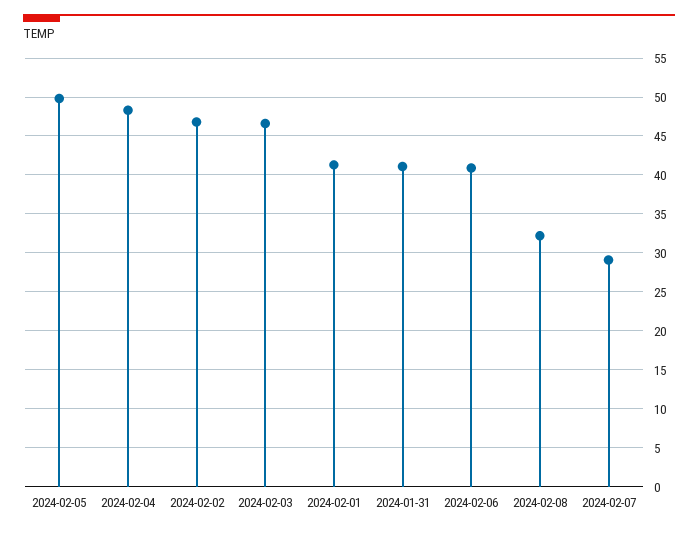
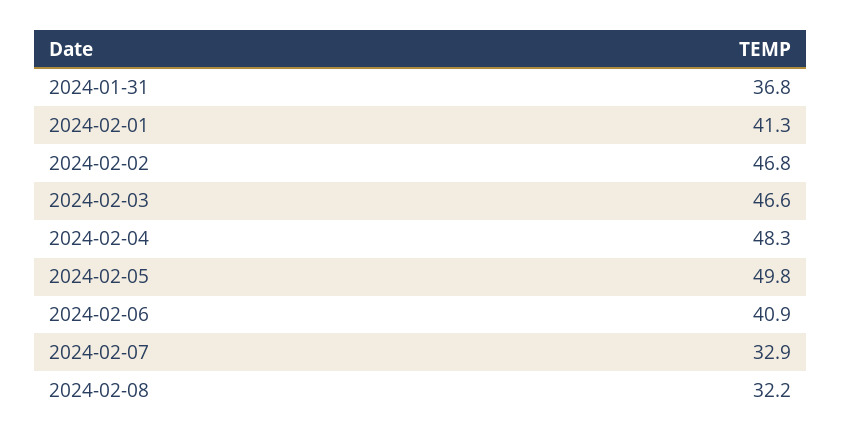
  {
    "2024-02-05": 49.8,
    "2024-02-04": 48.3,
    "2024-02-02": 46.8,
    "2024-02-03": 46.6,
    "2024-02-01": 41.3,
-   "2024-01-31": 41,
+   "2024-01-31": 36.8,
    "2024-02-06": 40.9,
    "2024-02-08": 32.2,
-   "2024-02-07": 29
+   "2024-02-07": 32.9
  }

